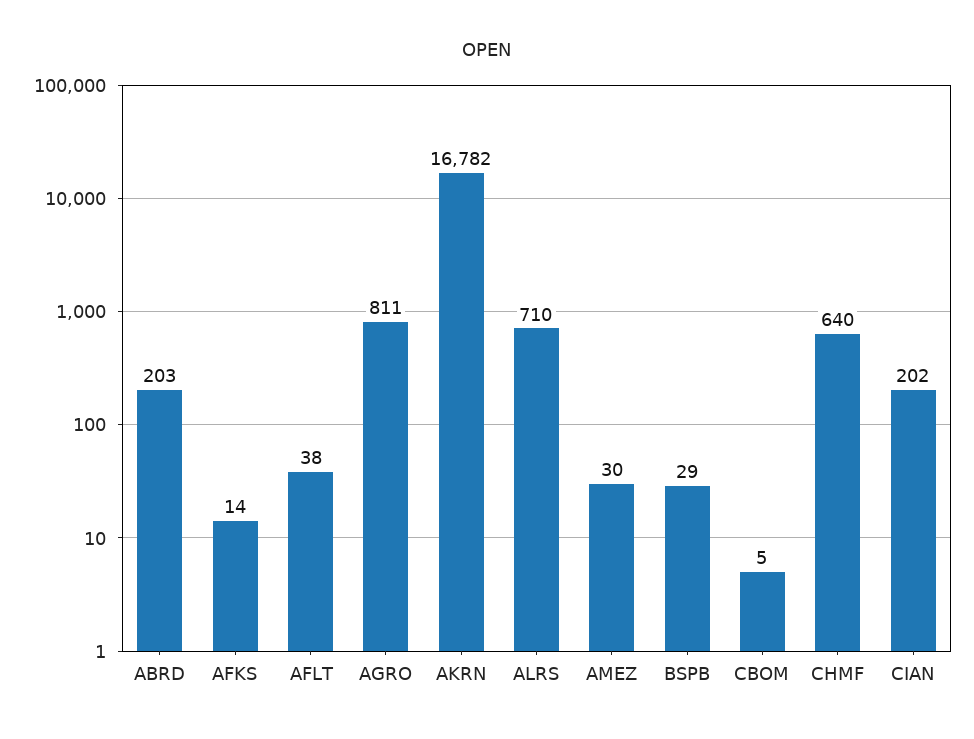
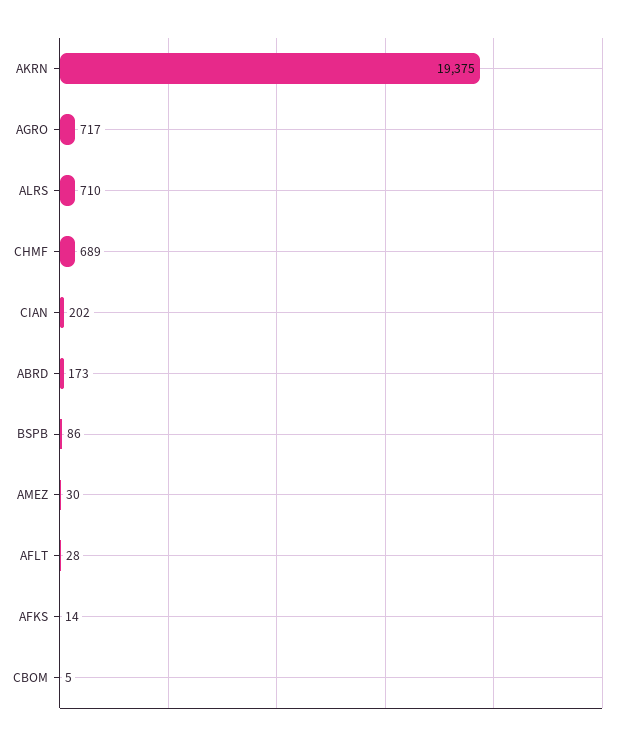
  {
-   "ABRD": 203,
+   "ABRD": 173,
    "AFKS": 14,
-   "AFLT": 38,
+   "AFLT": 28,
-   "AGRO": 811,
+   "AGRO": 717,
-   "AKRN": 16782,
+   "AKRN": 19375,
    "ALRS": 710,
    "AMEZ": 30,
-   "BSPB": 29,
+   "BSPB": 86,
    "CBOM": 5,
-   "CHMF": 640,
+   "CHMF": 689,
    "CIAN": 202
  }

